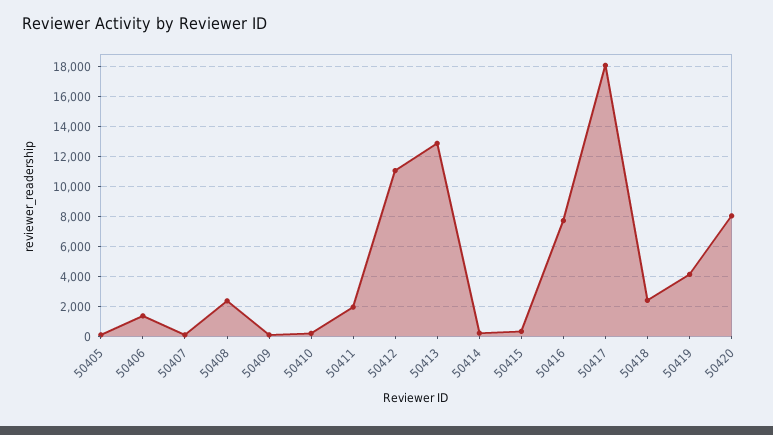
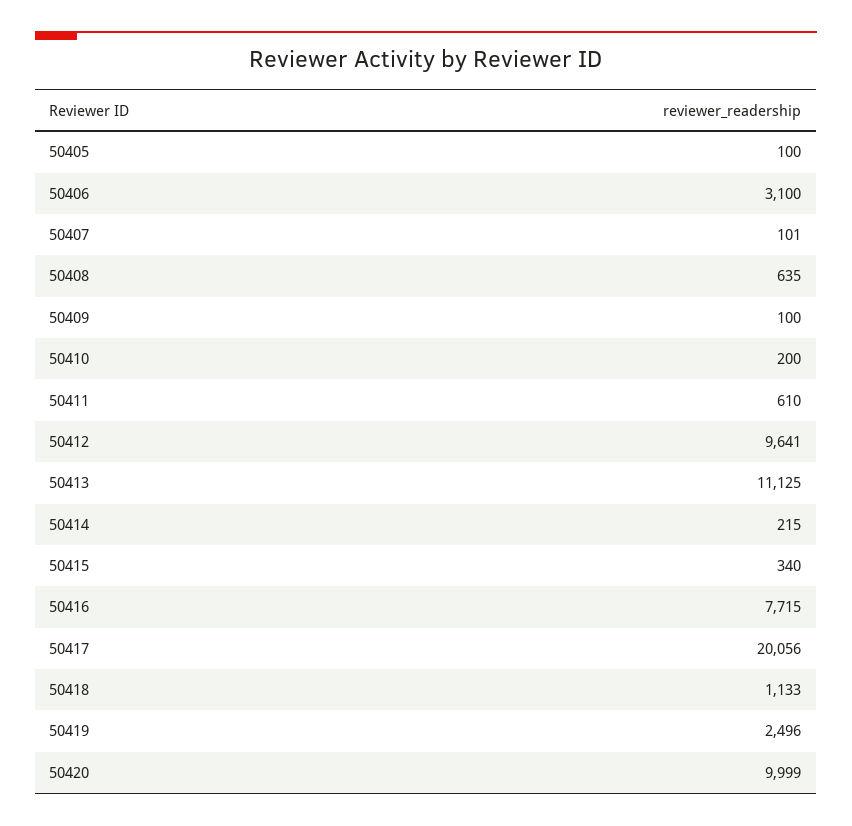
  {
    "50405": 100,
-   "50406": 1500,
+   "50406": 3100,
    "50407": 101,
-   "50408": 2500,
+   "50408": 635,
    "50409": 100,
    "50410": 200,
-   "50411": 2000,
+   "50411": 610,
-   "50412": 11000,
+   "50412": 9641,
-   "50413": 13000,
+   "50413": 11125,
    "50414": 215,
    "50415": 340,
    "50416": 7715,
-   "50417": 18000,
+   "50417": 20056,
-   "50418": 2500,
+   "50418": 1133,
-   "50419": 4000,
+   "50419": 2496,
-   "50420": 8000
+   "50420": 9999
  }

